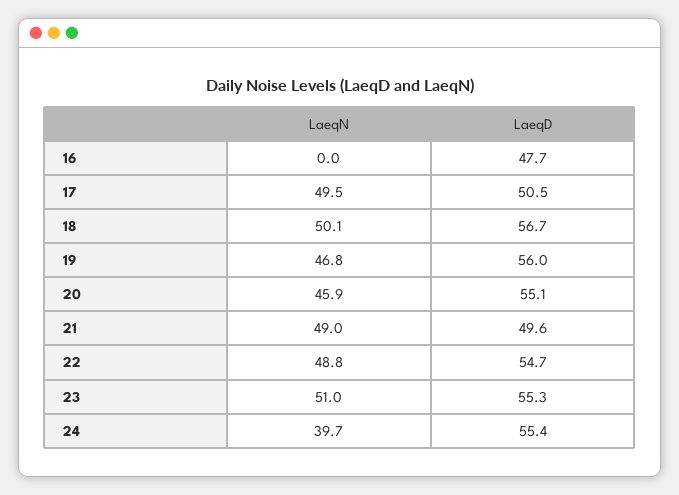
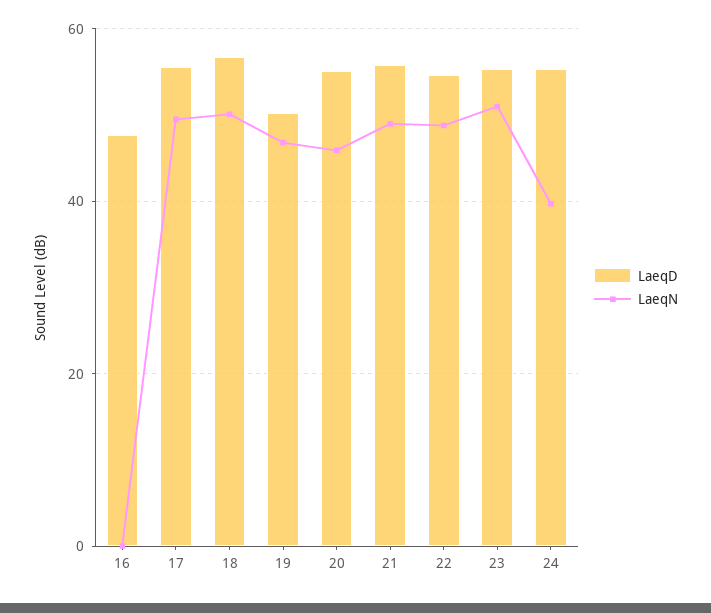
  {
    "LaeqN": {
      "16": 0,
      "17": 49.5,
      "18": 50.1,
      "19": 46.8,
      "20": 45.9,
      "21": 49,
      "22": 48.8,
      "23": 51,
      "24": 39.7
    },
    "LaeqD": {
      "16": 47.7,
-     "17": 50.5,
+     "17": 56,
      "18": 56.7,
-     "19": 56,
+     "19": 50,
      "20": 55.1,
-     "21": 49.6,
+     "21": 56,
      "22": 54.7,
      "23": 55.3,
      "24": 55.4
    }
  }

